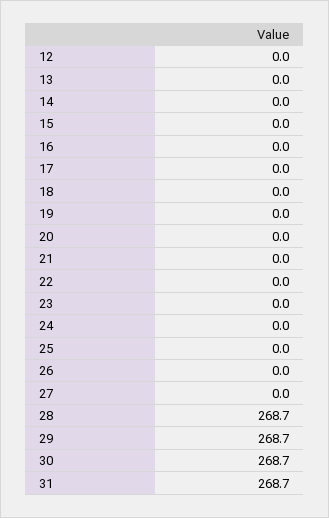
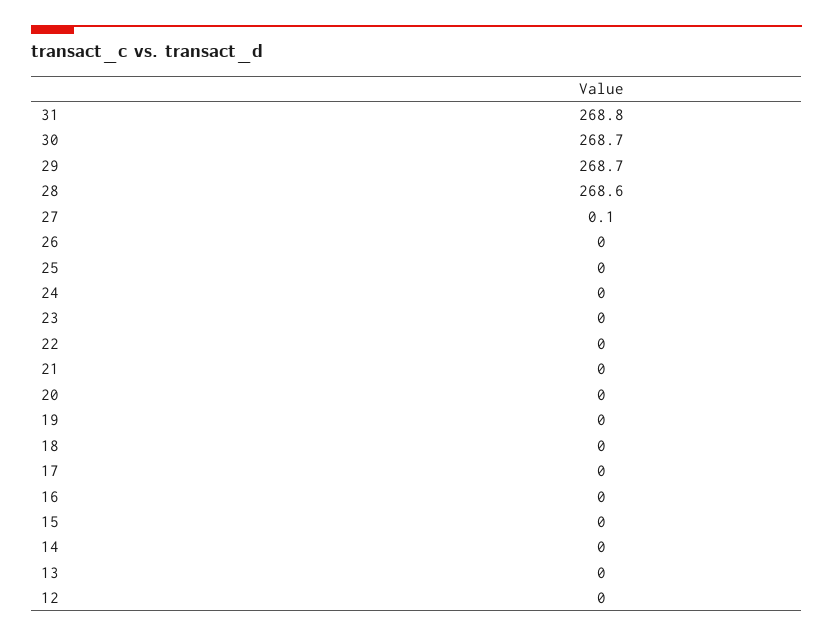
  {
    "12": 0,
    "13": 0,
    "14": 0,
    "15": 0,
    "16": 0,
    "17": 0,
    "18": 0,
    "19": 0,
    "20": 0,
    "21": 0,
    "22": 0,
    "23": 0,
    "24": 0,
    "25": 0,
    "26": 0,
-   "27": 0,
+   "27": 0.1,
-   "28": 268.7,
+   "28": 268.6,
    "29": 268.7,
    "30": 268.7,
-   "31": 268.7
+   "31": 268.8
  }

